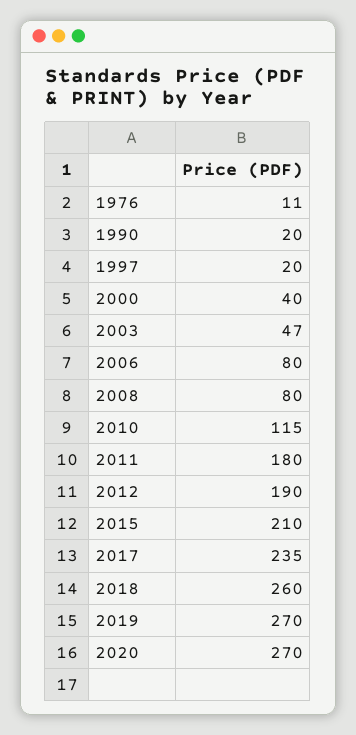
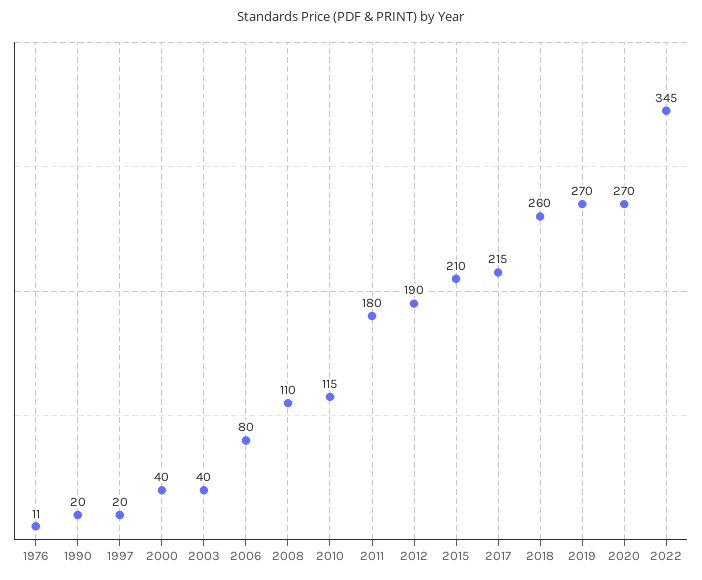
  {
    "1976": 11,
    "1990": 20,
    "1997": 20,
    "2000": 40,
-   "2003": 47,
+   "2003": 40,
    "2006": 80,
-   "2008": 80,
+   "2008": 110,
    "2010": 115,
    "2011": 180,
    "2012": 190,
    "2015": 210,
-   "2017": 235,
+   "2017": 215,
    "2018": 260,
    "2019": 270,
-   "2020": 270
+   "2020": 270,
+   "2022": 345
  }

